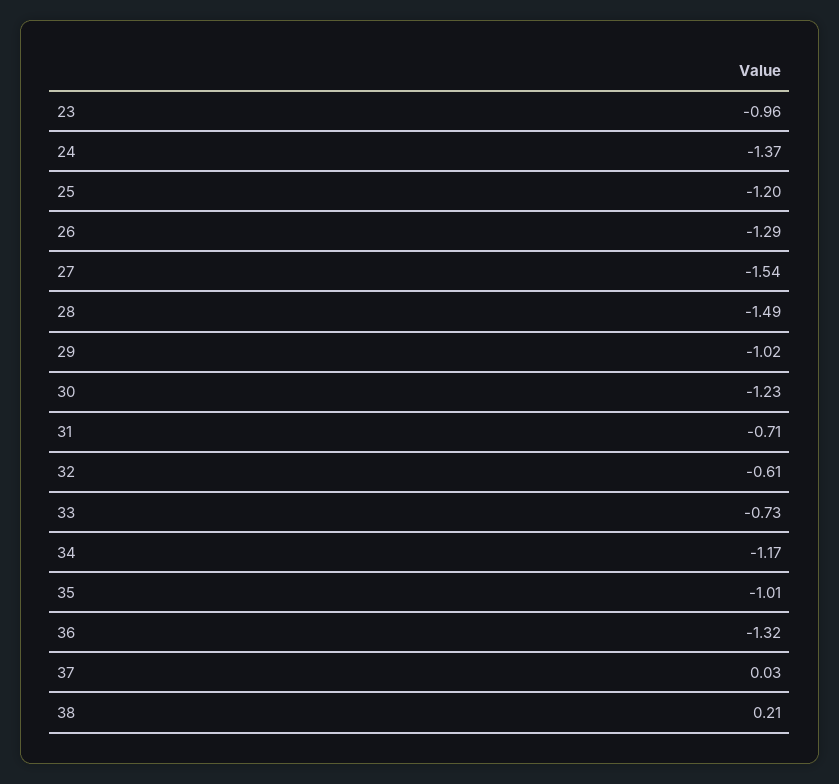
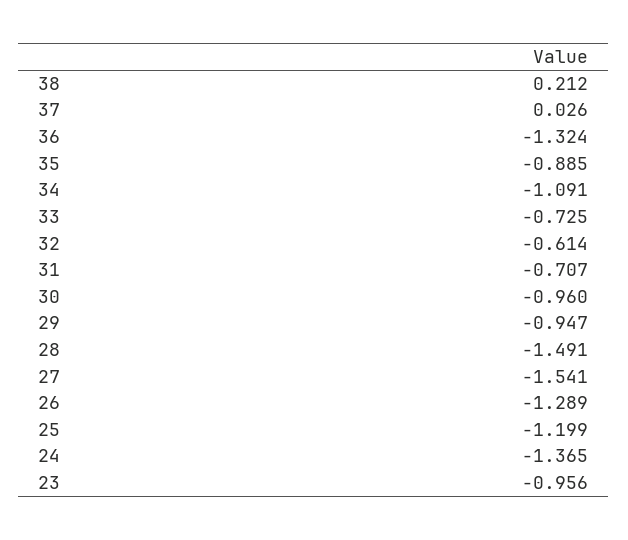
  {
    "23": -0.956,
    "24": -1.365,
    "25": -1.199,
    "26": -1.289,
    "27": -1.541,
    "28": -1.491,
-   "29": -1.02,
+   "29": -0.947,
-   "30": -1.23,
+   "30": -0.96,
    "31": -0.707,
    "32": -0.614,
    "33": -0.725,
-   "34": -1.17,
+   "34": -1.091,
-   "35": -1.01,
+   "35": -0.885,
    "36": -1.324,
    "37": 0.026,
    "38": 0.212
  }

